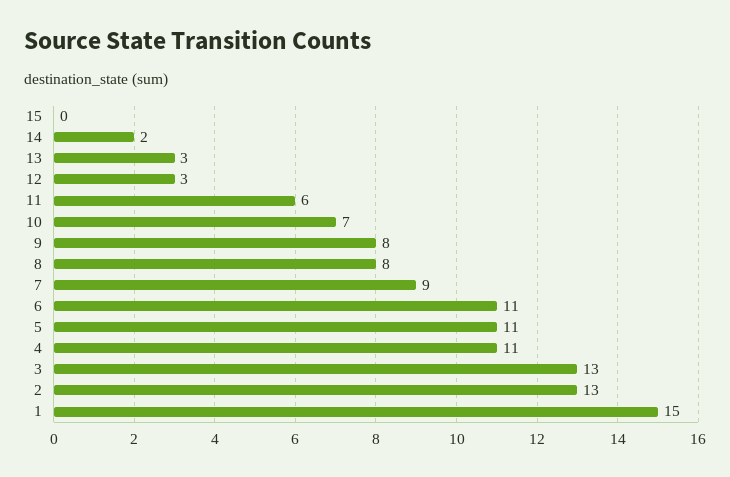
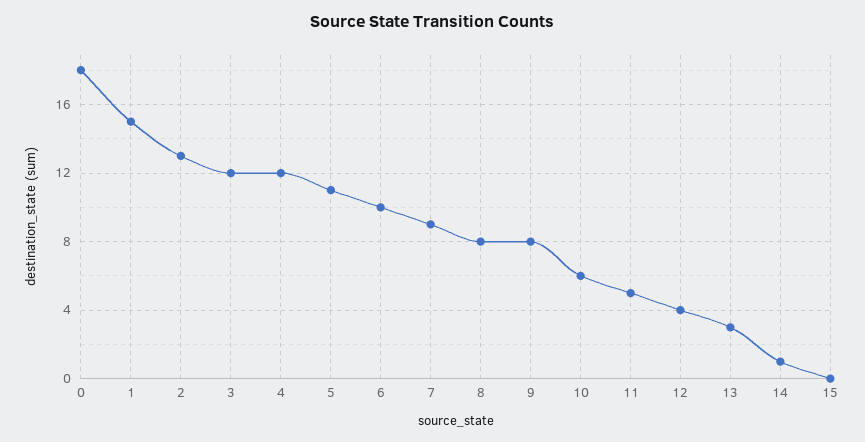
  {
    "15": 0,
-   "14": 2,
+   "14": 1,
    "13": 3,
-   "12": 3,
+   "12": 4,
-   "11": 6,
+   "11": 5,
-   "10": 7,
+   "10": 6,
    "9": 8,
    "8": 8,
    "7": 9,
-   "6": 11,
+   "6": 10,
    "5": 11,
-   "4": 11,
+   "4": 12,
-   "3": 13,
+   "3": 12,
    "2": 13,
-   "1": 15
+   "1": 15,
+   "0": 18
  }

